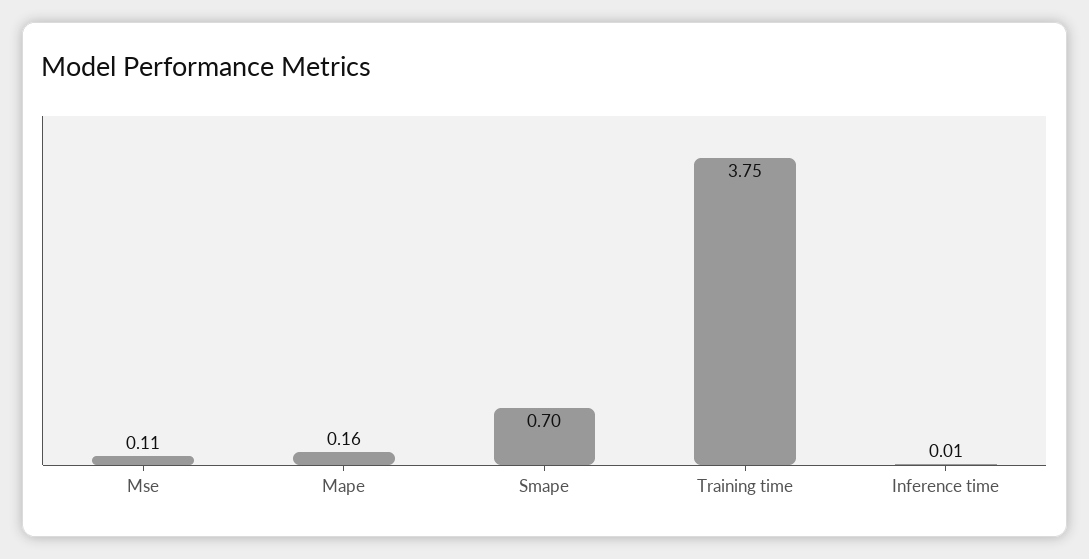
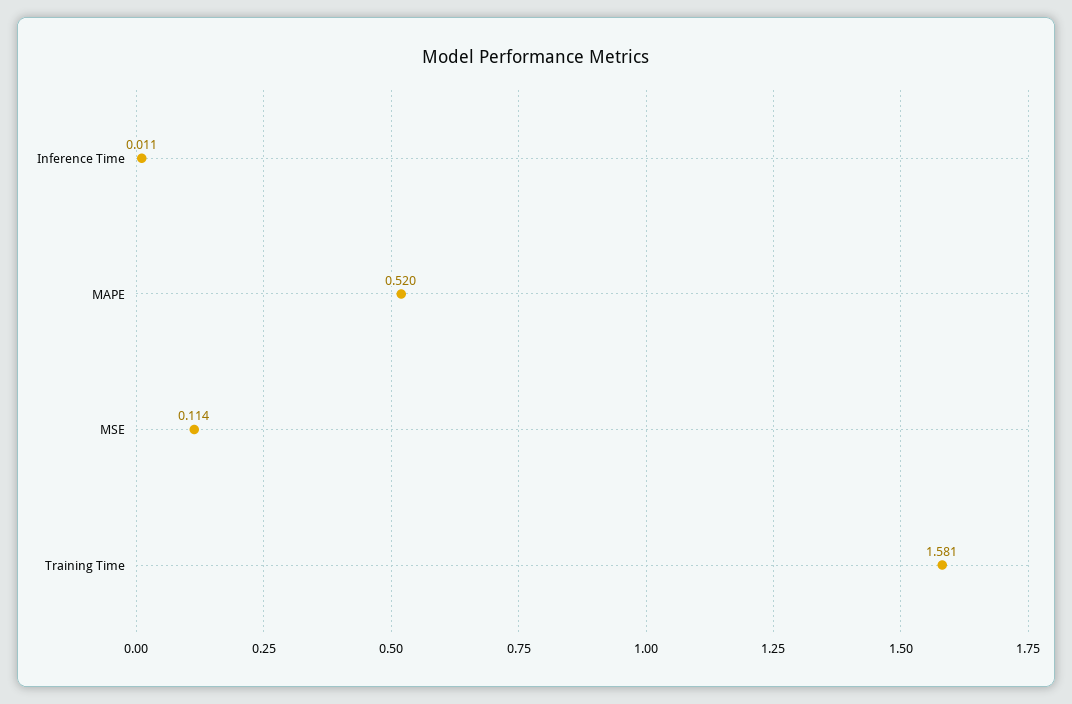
  {
    "Mse": 0.114,
-   "Mape": 0.16,
+   "Mape": 0.52,
-   "Smape": 0.7,
-   "Training time": 3.75,
+   "Training time": 1.581,
    "Inference time": 0.011
  }

